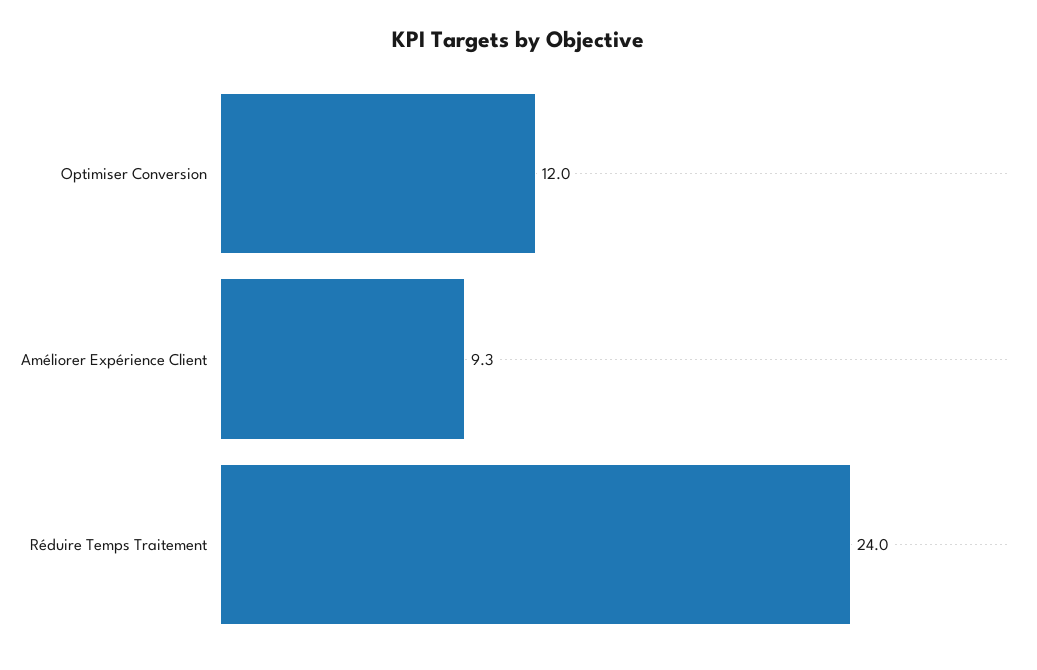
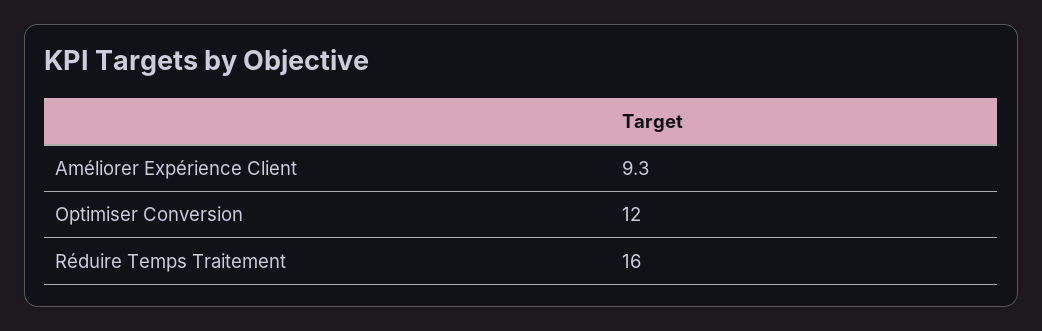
  {
    "Optimiser Conversion": 12,
    "Améliorer Expérience Client": 9.3,
-   "Réduire Temps Traitement": 24
+   "Réduire Temps Traitement": 16
  }

